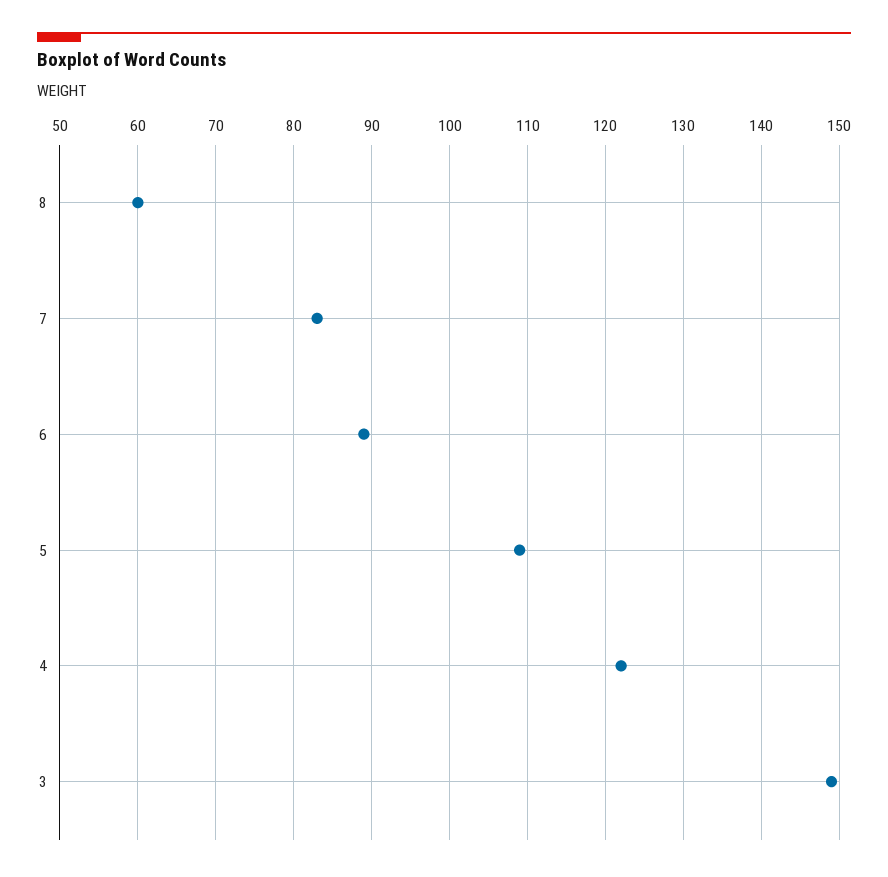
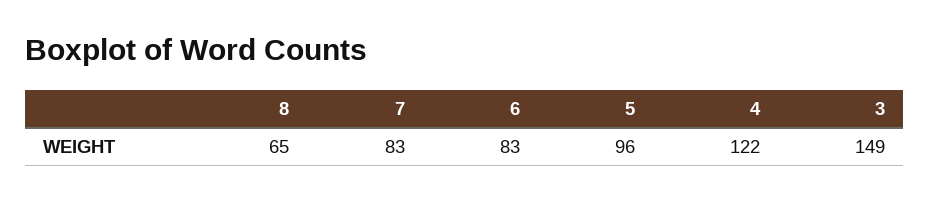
  {
-   "8": 60,
+   "8": 65,
    "7": 83,
-   "6": 89,
+   "6": 83,
-   "5": 109,
+   "5": 96,
    "4": 122,
    "3": 149
  }

